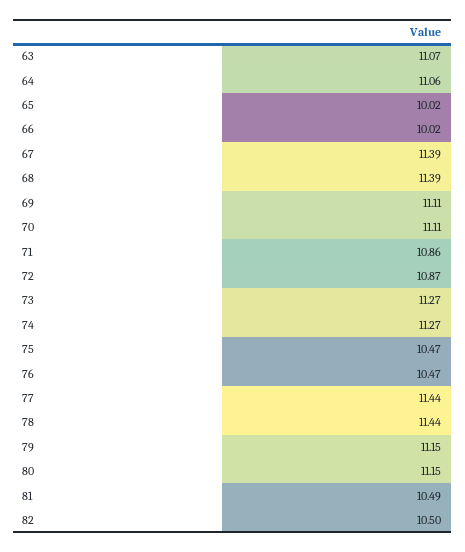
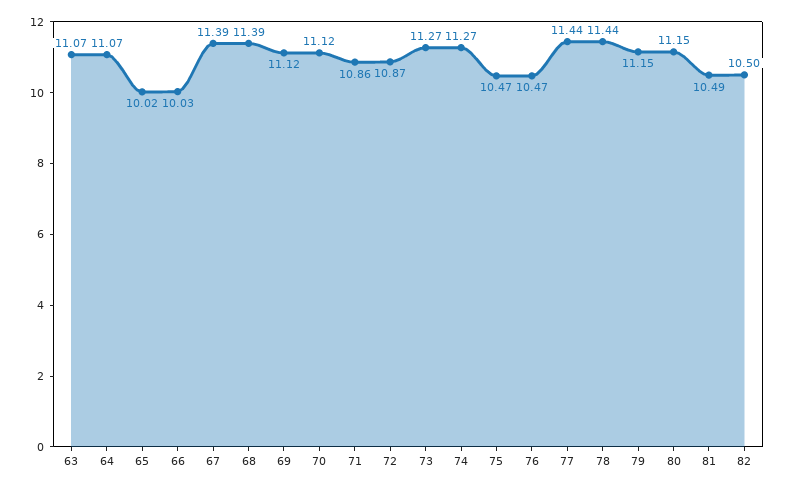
  {
    "63": 11.07,
-   "64": 11.06,
+   "64": 11.07,
    "65": 10.02,
-   "66": 10.02,
+   "66": 10.03,
    "67": 11.39,
    "68": 11.39,
-   "69": 11.11,
+   "69": 11.12,
-   "70": 11.11,
+   "70": 11.12,
    "71": 10.86,
    "72": 10.87,
    "73": 11.27,
    "74": 11.27,
    "75": 10.47,
    "76": 10.47,
    "77": 11.44,
    "78": 11.44,
    "79": 11.15,
    "80": 11.15,
    "81": 10.49,
    "82": 10.5
  }

